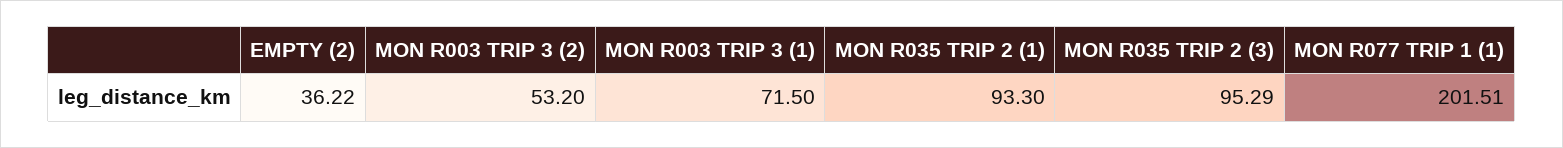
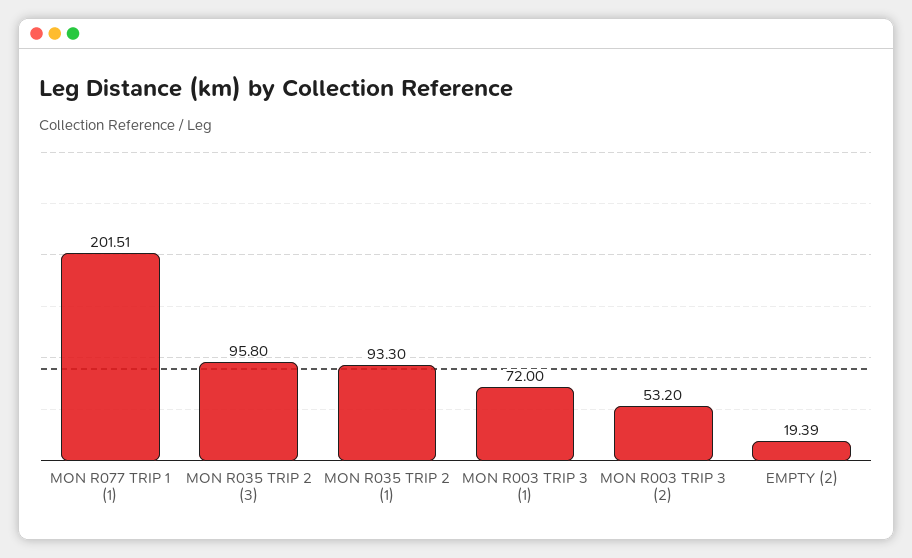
  {
-   "EMPTY (2)": 36.22,
+   "EMPTY (2)": 19.39,
    "MON R003 TRIP 3 (2)": 53.2,
-   "MON R003 TRIP 3 (1)": 71.5,
+   "MON R003 TRIP 3 (1)": 72,
    "MON R035 TRIP 2 (1)": 93.3,
-   "MON R035 TRIP 2 (3)": 95.29,
+   "MON R035 TRIP 2 (3)": 95.8,
    "MON R077 TRIP 1 (1)": 201.51
  }

